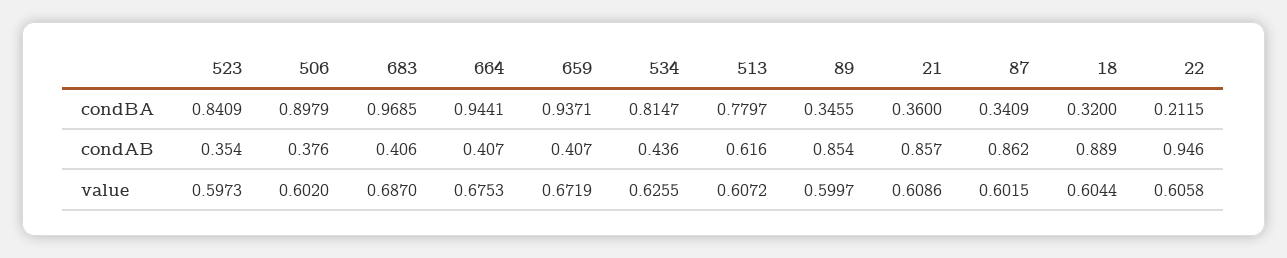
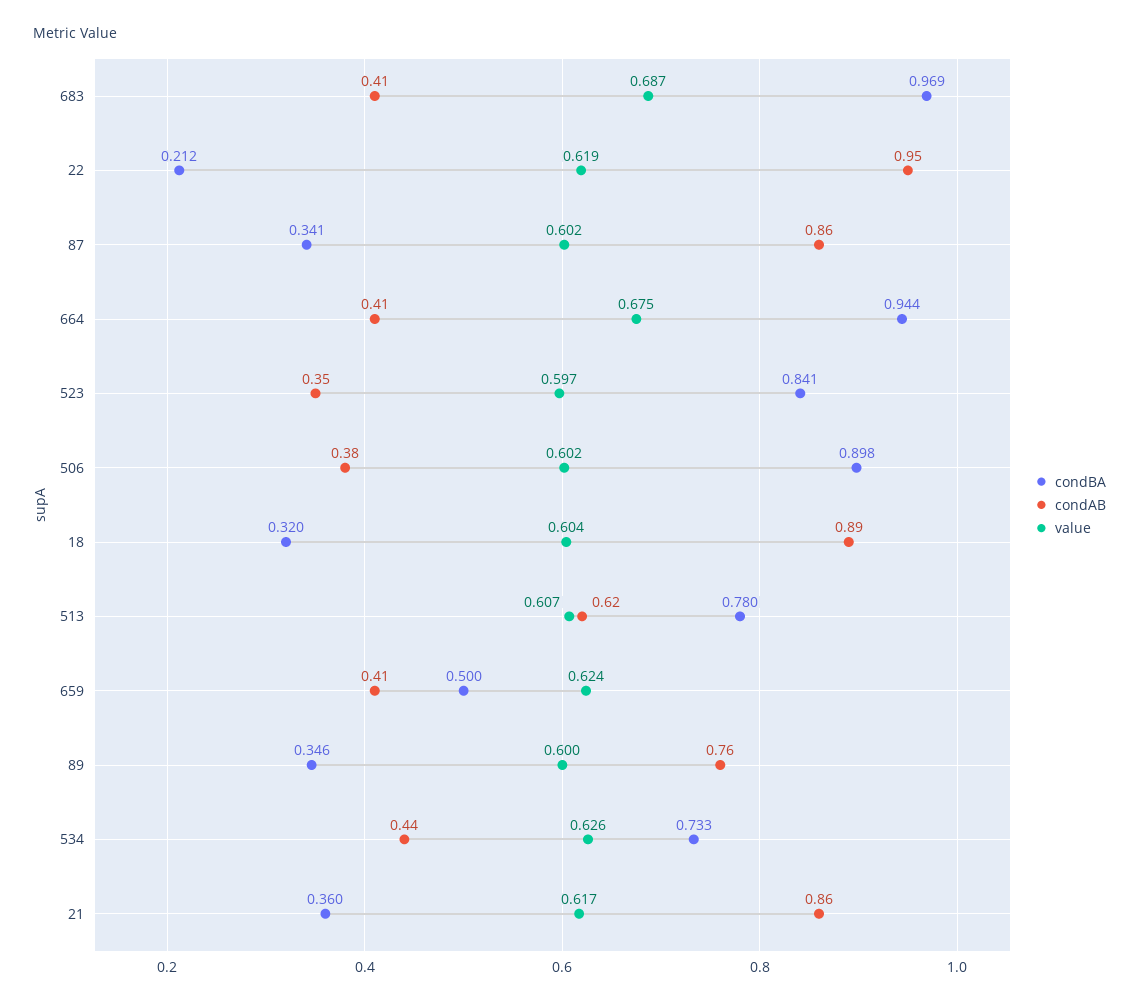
  {
    "condBA": {
      "523": 0.8409,
      "506": 0.8979,
      "683": 0.9685,
      "664": 0.9441,
-     "659": 0.9371,
+     "659": 0.5,
-     "534": 0.8147,
+     "534": 0.733,
      "513": 0.7797,
      "89": 0.3455,
      "21": 0.36,
      "87": 0.3409,
      "18": 0.32,
      "22": 0.2115
    },
    "condAB": {
      "523": 0.354,
      "506": 0.376,
      "683": 0.406,
      "664": 0.407,
      "659": 0.407,
      "534": 0.436,
      "513": 0.616,
-     "89": 0.854,
+     "89": 0.76,
      "21": 0.857,
      "87": 0.862,
      "18": 0.889,
      "22": 0.946
    },
    "value": {
      "523": 0.5973,
      "506": 0.602,
      "683": 0.687,
      "664": 0.6753,
-     "659": 0.6719,
+     "659": 0.624,
      "534": 0.6255,
      "513": 0.6072,
      "89": 0.5997,
-     "21": 0.6086,
+     "21": 0.617,
      "87": 0.6015,
      "18": 0.6044,
-     "22": 0.6058
+     "22": 0.619
    }
  }

